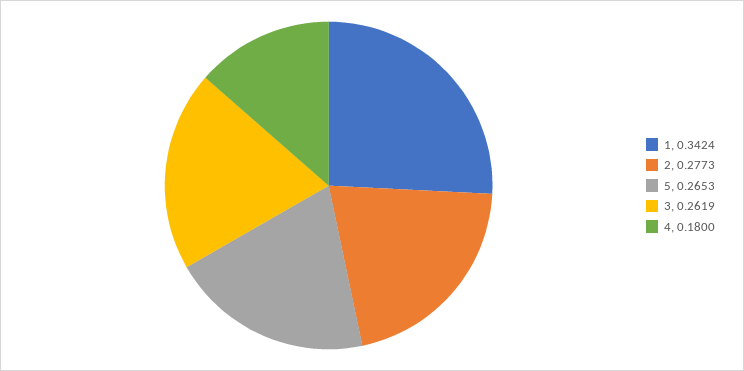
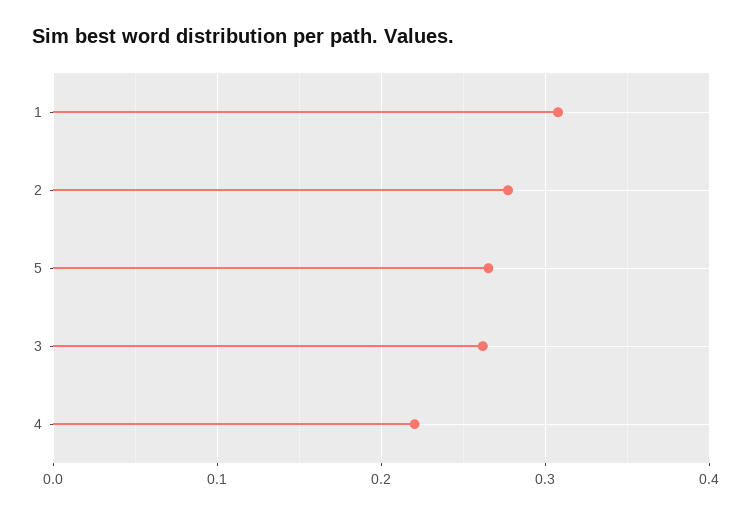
  {
-   "1": 0.3424,
+   "1": 0.31,
    "2": 0.2773,
    "5": 0.2653,
    "3": 0.2619,
-   "4": 0.18
+   "4": 0.22
  }

